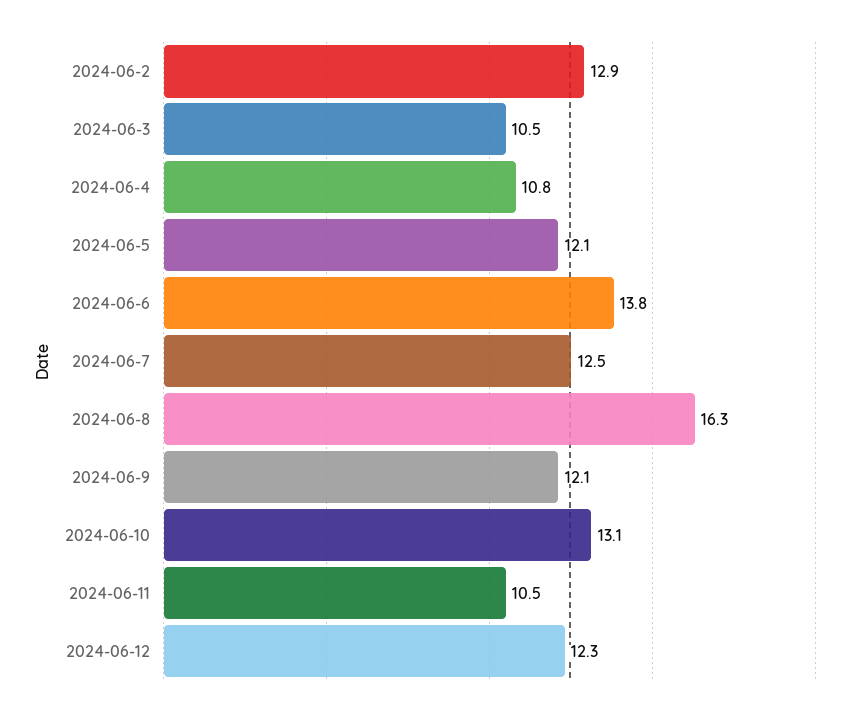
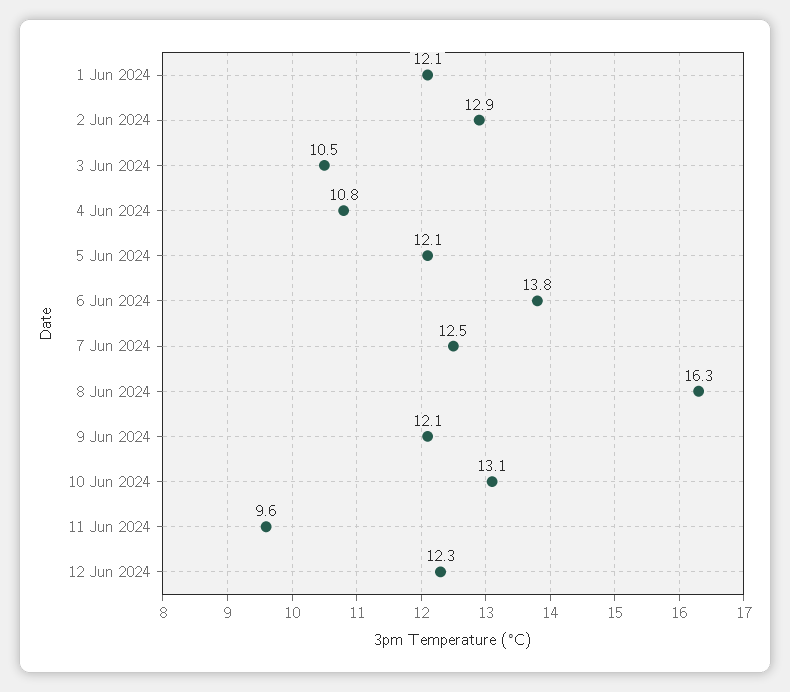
  {
    "2024-06-2": 12.9,
    "2024-06-3": 10.5,
    "2024-06-4": 10.8,
    "2024-06-5": 12.1,
    "2024-06-6": 13.8,
    "2024-06-7": 12.5,
    "2024-06-8": 16.3,
    "2024-06-9": 12.1,
    "2024-06-10": 13.1,
-   "2024-06-11": 10.5,
+   "2024-06-11": 9.6,
-   "2024-06-12": 12.3
+   "2024-06-12": 12.3,
+   "1 Jun 2024": 12.1
  }

